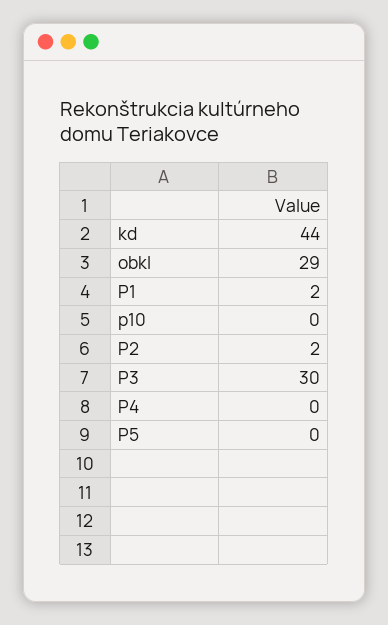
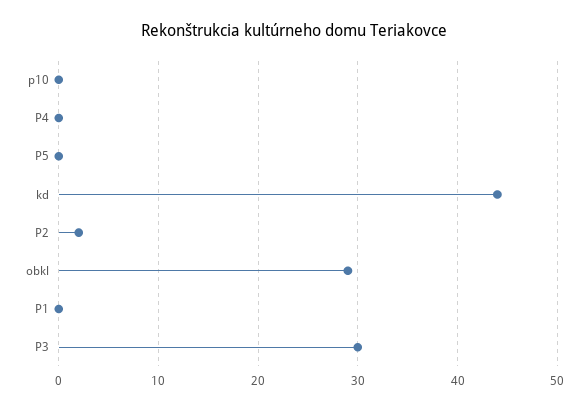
  {
    "kd": 44,
    "obkl": 29,
-   "P1": 2,
+   "P1": 0,
    "p10": 0,
    "P2": 2,
    "P3": 30,
    "P4": 0,
    "P5": 0
  }

